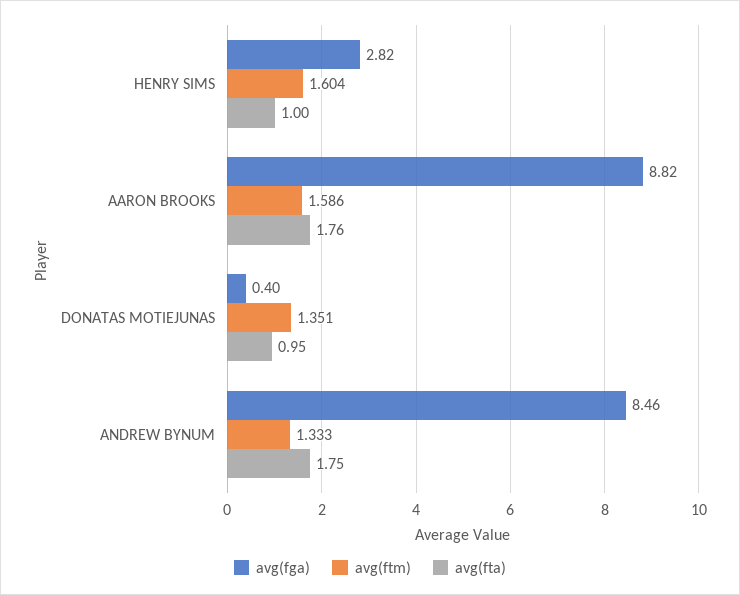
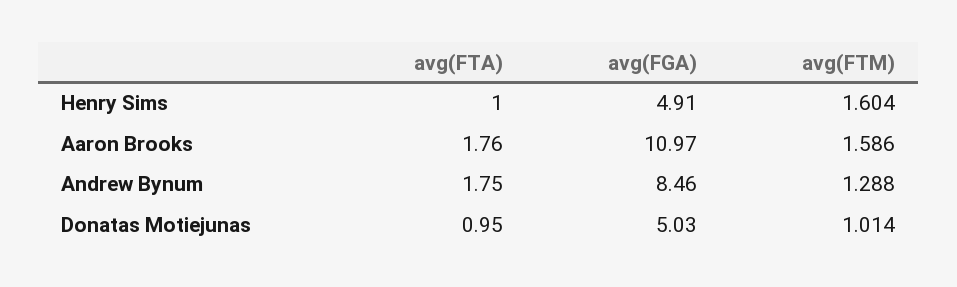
  {
    "avg(fga)": {
-     "HENRY SIMS": 2.82,
+     "HENRY SIMS": 4.91,
-     "AARON BROOKS": 8.82,
+     "AARON BROOKS": 10.97,
-     "DONATAS MOTIEJUNAS": 0.4,
+     "DONATAS MOTIEJUNAS": 5.03,
      "ANDREW BYNUM": 8.46
    },
    "avg(ftm)": {
      "HENRY SIMS": 1.604,
      "AARON BROOKS": 1.586,
-     "DONATAS MOTIEJUNAS": 1.351,
+     "DONATAS MOTIEJUNAS": 1.014,
-     "ANDREW BYNUM": 1.333
+     "ANDREW BYNUM": 1.288
    },
    "avg(fta)": {
      "HENRY SIMS": 1,
      "AARON BROOKS": 1.76,
      "DONATAS MOTIEJUNAS": 0.95,
      "ANDREW BYNUM": 1.75
    }
  }

